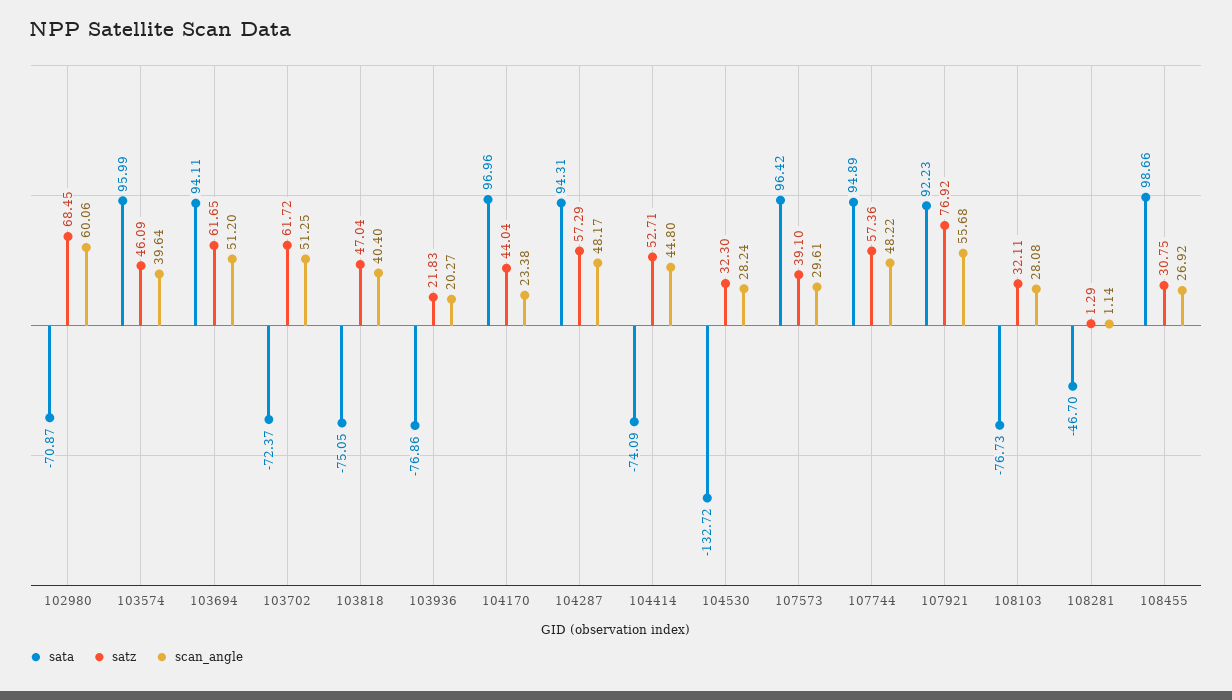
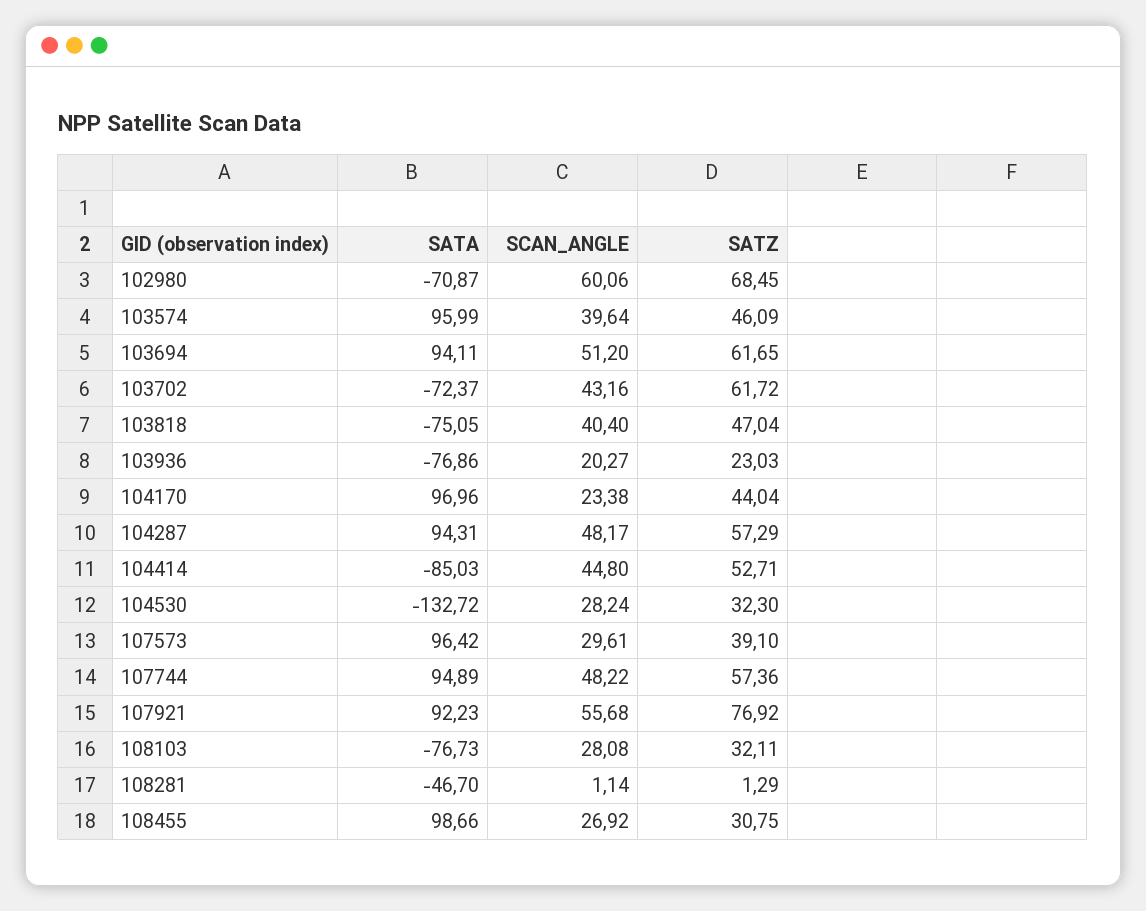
  {
    "sata": {
      "102980": -70.87,
      "103574": 95.99,
      "103694": 94.11,
      "103702": -72.37,
      "103818": -75.05,
      "103936": -76.86,
      "104170": 96.96,
      "104287": 94.31,
-     "104414": -74.09,
+     "104414": -85.03,
      "104530": -132.72,
      "107573": 96.42,
      "107744": 94.89,
      "107921": 92.23,
      "108103": -76.73,
      "108281": -46.7,
      "108455": 98.66
    },
    "satz": {
      "102980": 68.45,
      "103574": 46.09,
      "103694": 61.65,
      "103702": 61.72,
      "103818": 47.04,
-     "103936": 21.83,
+     "103936": 23.03,
      "104170": 44.04,
      "104287": 57.29,
      "104414": 52.71,
      "104530": 32.3,
      "107573": 39.1,
      "107744": 57.36,
      "107921": 76.92,
      "108103": 32.11,
      "108281": 1.29,
      "108455": 30.75
    },
    "scan_angle": {
      "102980": 60.06,
      "103574": 39.64,
      "103694": 51.2,
-     "103702": 51.25,
+     "103702": 43.16,
      "103818": 40.4,
      "103936": 20.27,
      "104170": 23.38,
      "104287": 48.17,
      "104414": 44.8,
      "104530": 28.24,
      "107573": 29.61,
      "107744": 48.22,
      "107921": 55.68,
      "108103": 28.08,
      "108281": 1.14,
      "108455": 26.92
    }
  }

